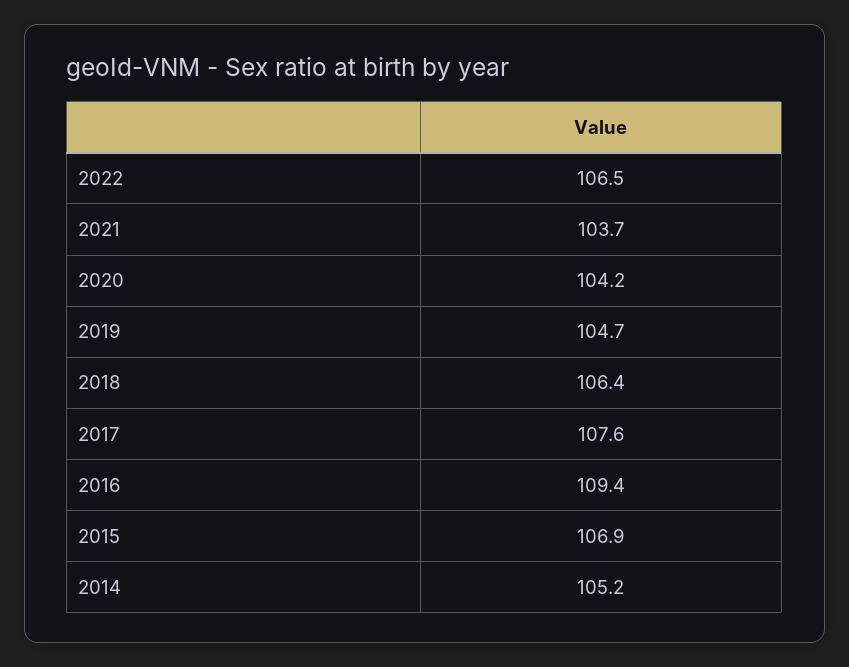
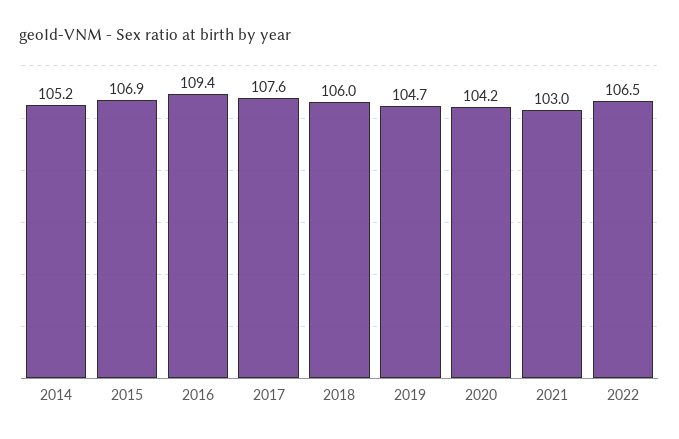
  {
    "2022": 106.5,
-   "2021": 103.7,
+   "2021": 103,
    "2020": 104.2,
    "2019": 104.7,
-   "2018": 106.4,
+   "2018": 106,
    "2017": 107.6,
    "2016": 109.4,
    "2015": 106.9,
    "2014": 105.2
  }

